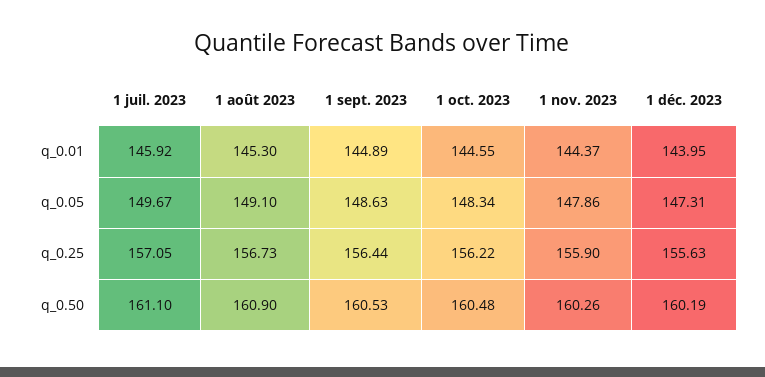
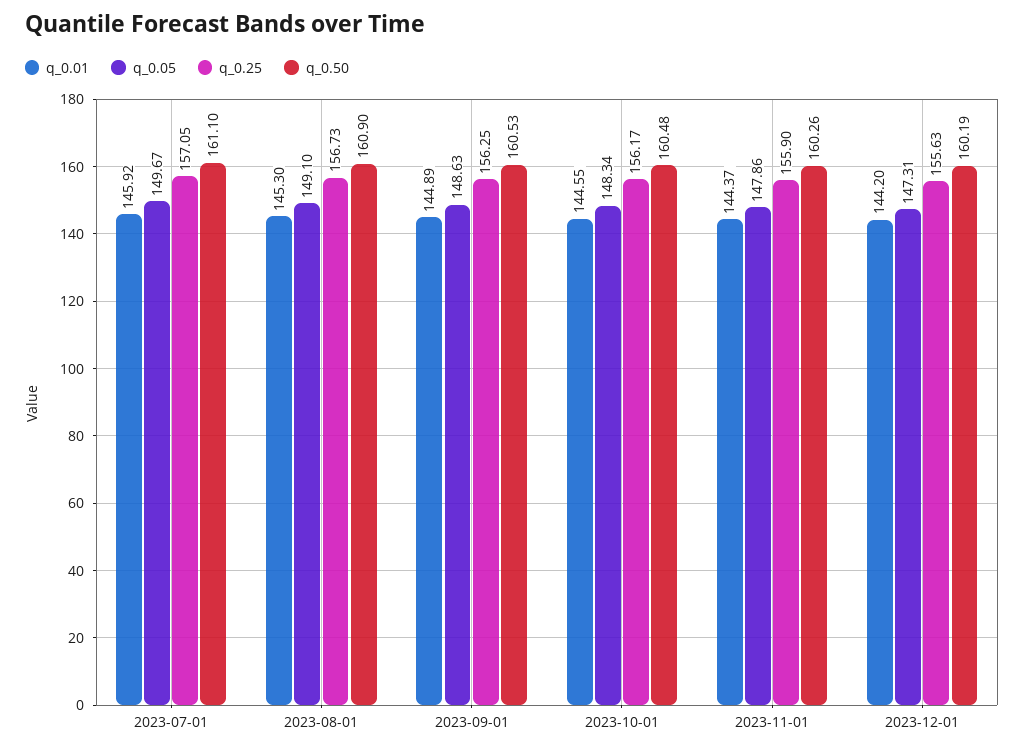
  {
    "q_0.01": {
      "1 juil. 2023": 145.92,
      "1 août 2023": 145.3,
      "1 sept. 2023": 144.89,
      "1 oct. 2023": 144.55,
      "1 nov. 2023": 144.37,
-     "1 déc. 2023": 143.95
+     "1 déc. 2023": 144.2
    },
    "q_0.05": {
      "1 juil. 2023": 149.67,
      "1 août 2023": 149.1,
      "1 sept. 2023": 148.63,
      "1 oct. 2023": 148.34,
      "1 nov. 2023": 147.86,
      "1 déc. 2023": 147.31
    },
    "q_0.25": {
      "1 juil. 2023": 157.05,
      "1 août 2023": 156.73,
-     "1 sept. 2023": 156.44,
+     "1 sept. 2023": 156.25,
-     "1 oct. 2023": 156.22,
+     "1 oct. 2023": 156.17,
      "1 nov. 2023": 155.9,
      "1 déc. 2023": 155.63
    },
    "q_0.50": {
      "1 juil. 2023": 161.1,
      "1 août 2023": 160.9,
      "1 sept. 2023": 160.53,
      "1 oct. 2023": 160.48,
      "1 nov. 2023": 160.26,
      "1 déc. 2023": 160.19
    }
  }

